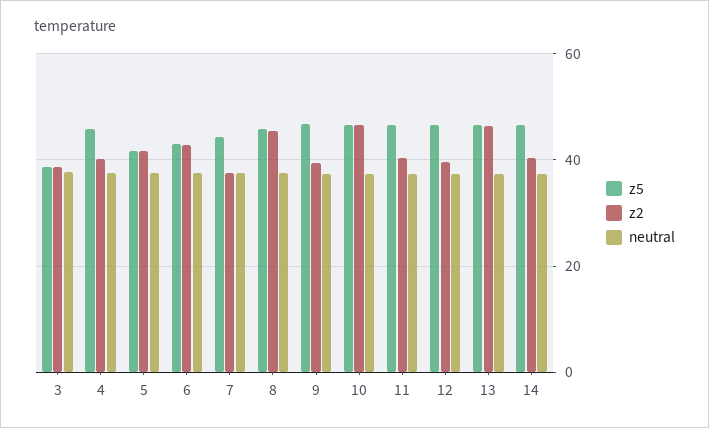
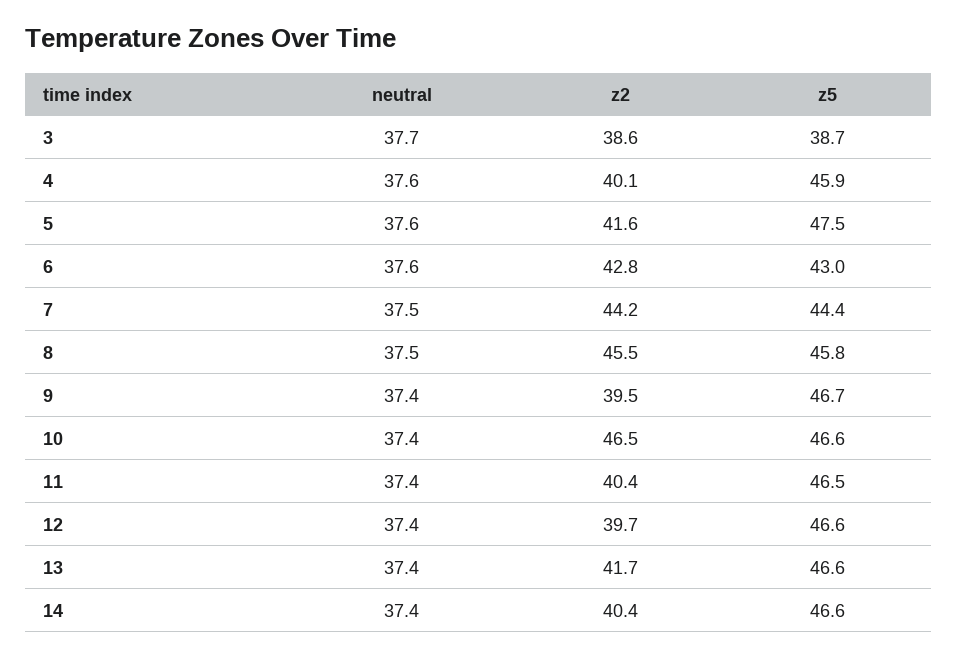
  {
    "z5": {
      "3": 38.7,
      "4": 45.9,
-     "5": 42,
+     "5": 47.5,
      "6": 43,
      "7": 44.4,
      "8": 45.8,
      "9": 46.7,
      "10": 46.6,
      "11": 46.5,
      "12": 46.6,
      "13": 46.6,
      "14": 46.6
    },
    "z2": {
      "3": 38.6,
      "4": 40.1,
      "5": 41.6,
      "6": 42.8,
-     "7": 38,
+     "7": 44.2,
      "8": 45.5,
      "9": 39.5,
      "10": 46.5,
      "11": 40.4,
      "12": 39.7,
-     "13": 46,
+     "13": 41.7,
      "14": 40.4
    },
    "neutral": {
      "3": 37.7,
      "4": 37.6,
      "5": 37.6,
      "6": 37.6,
      "7": 37.5,
      "8": 37.5,
      "9": 37.4,
      "10": 37.4,
      "11": 37.4,
      "12": 37.4,
      "13": 37.4,
      "14": 37.4
    }
  }

